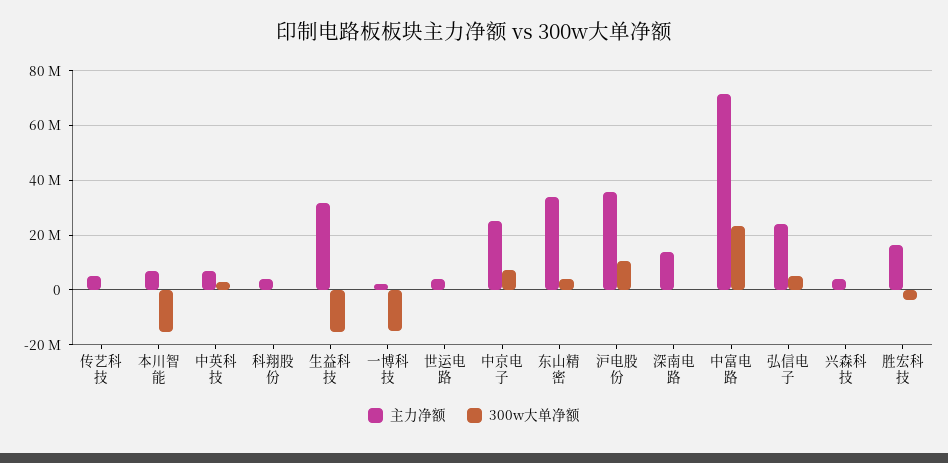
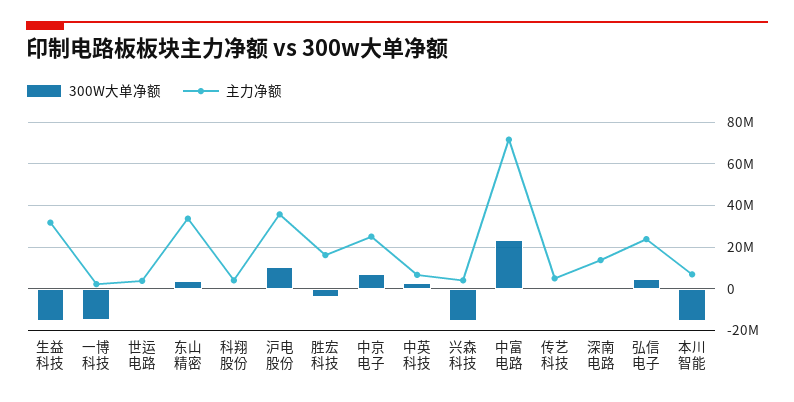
  {
    "主力净额": {
      "传艺科技": 5000000,
      "本川智能": 7500000,
      "中英科技": 7500000,
      "科翔股份": 5000000,
      "生益科技": 32500000,
      "一博科技": 2500000,
      "世运电路": 5000000,
      "中京电子": 25000000,
      "东山精密": 32500000,
      "沪电股份": 35000000,
      "深南电路": 15000000,
      "中富电路": 72500000,
      "弘信电子": 25000000,
      "兴森科技": 5000000,
      "胜宏科技": 15000000
    },
    "300w大单净额": {
      "传艺科技": 0,
      "本川智能": -15000000,
      "中英科技": 2500000,
      "科翔股份": 0,
      "生益科技": -15000000,
      "一博科技": -15000000,
      "世运电路": 0,
      "中京电子": 7500000,
      "东山精密": 5000000,
      "沪电股份": 10000000,
      "深南电路": 0,
      "中富电路": 22500000,
      "弘信电子": 5000000,
-     "兴森科技": 0,
+     "兴森科技": -15000000,
      "胜宏科技": -5000000
    }
  }

